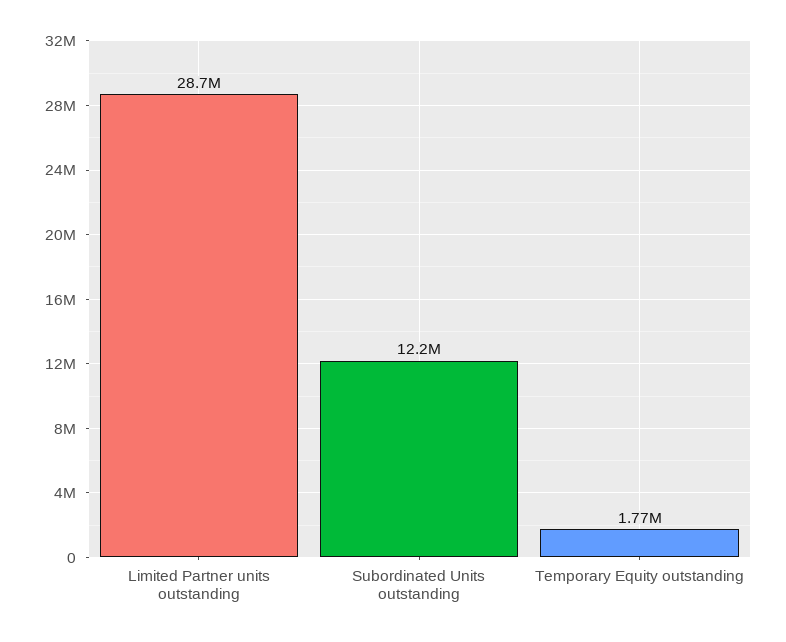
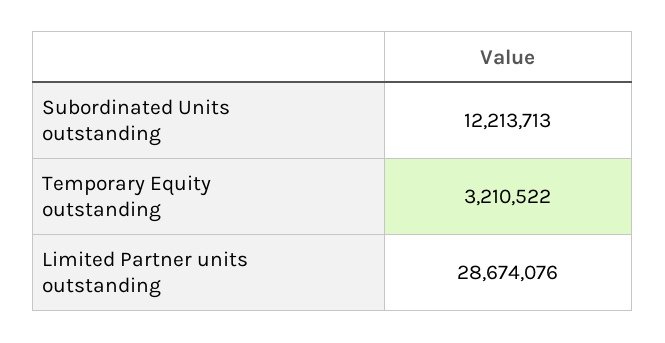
  {
    "Limited Partner units outstanding": 28674076,
    "Subordinated Units outstanding": 12213713,
-   "Temporary Equity outstanding": 1770000
+   "Temporary Equity outstanding": 3210522
  }

